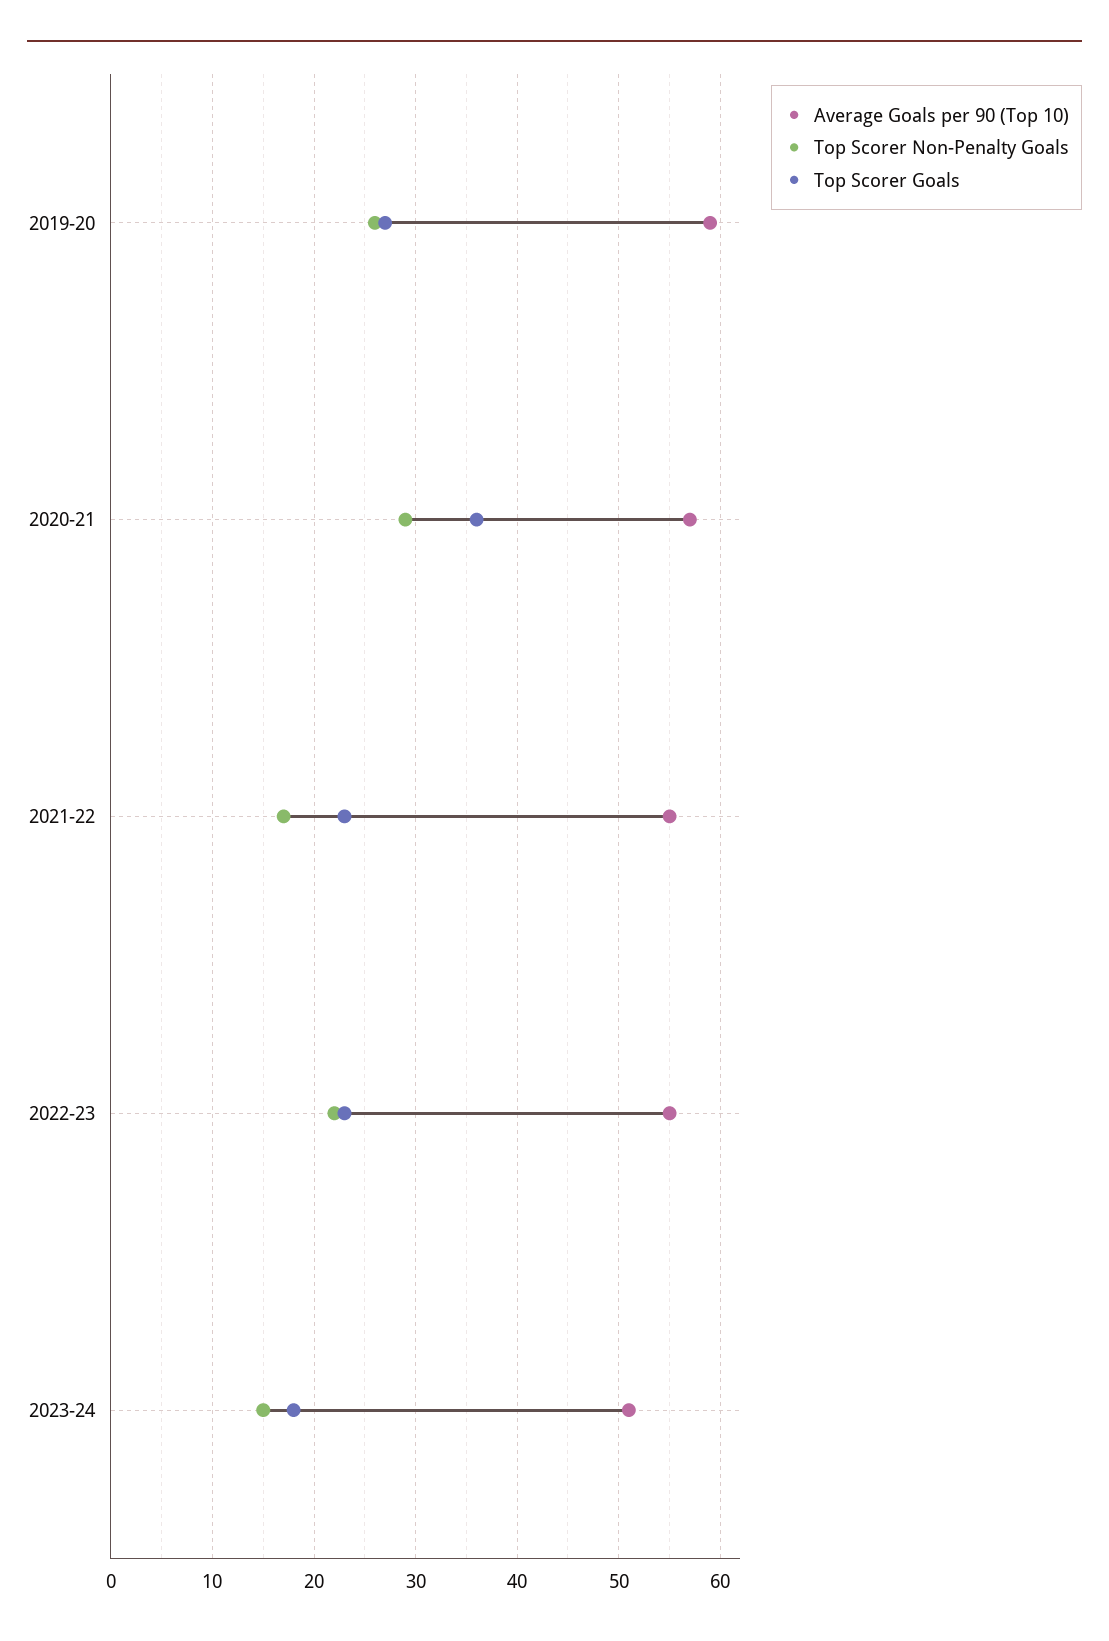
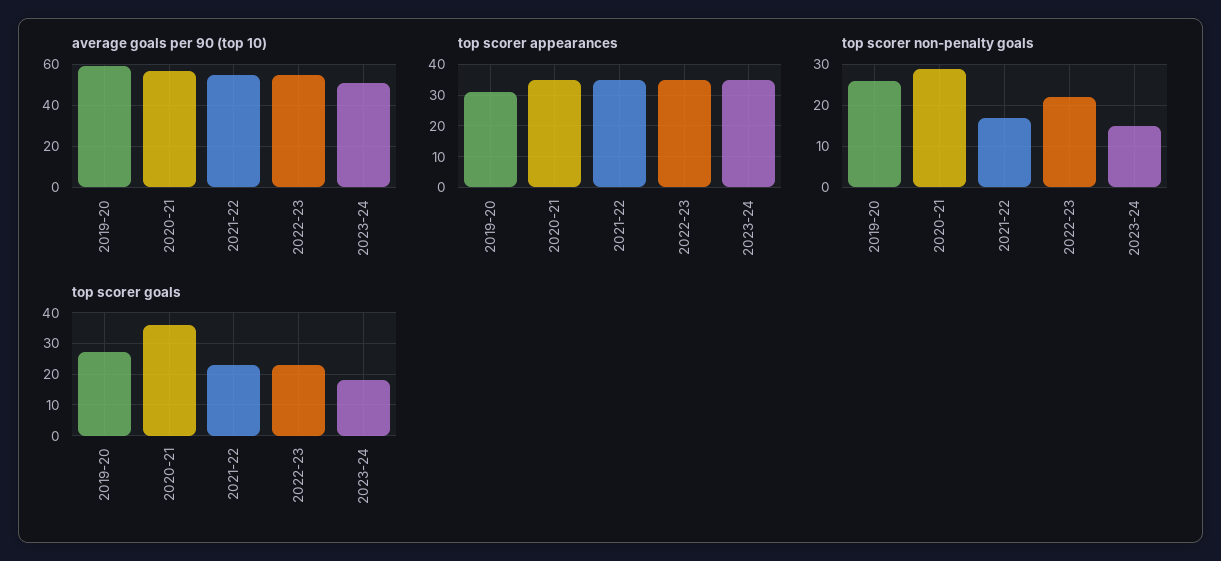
  {
    "Average Goals per 90 (Top 10)": {
      "2019-20": 59,
      "2020-21": 57,
      "2021-22": 55,
      "2022-23": 55,
      "2023-24": 51
    },
    "Top Scorer Non-Penalty Goals": {
      "2019-20": 26,
      "2020-21": 29,
      "2021-22": 17,
      "2022-23": 22,
      "2023-24": 15
    },
    "Top Scorer Goals": {
      "2019-20": 27,
      "2020-21": 36,
      "2021-22": 23,
      "2022-23": 23,
      "2023-24": 18
-   }
+   },
+   "top scorer appearances": {
+     "2019-20": 30,
+     "2020-21": 35,
+     "2021-22": 35,
+     "2022-23": 35,
+     "2023-24": 35
+   }
  }

